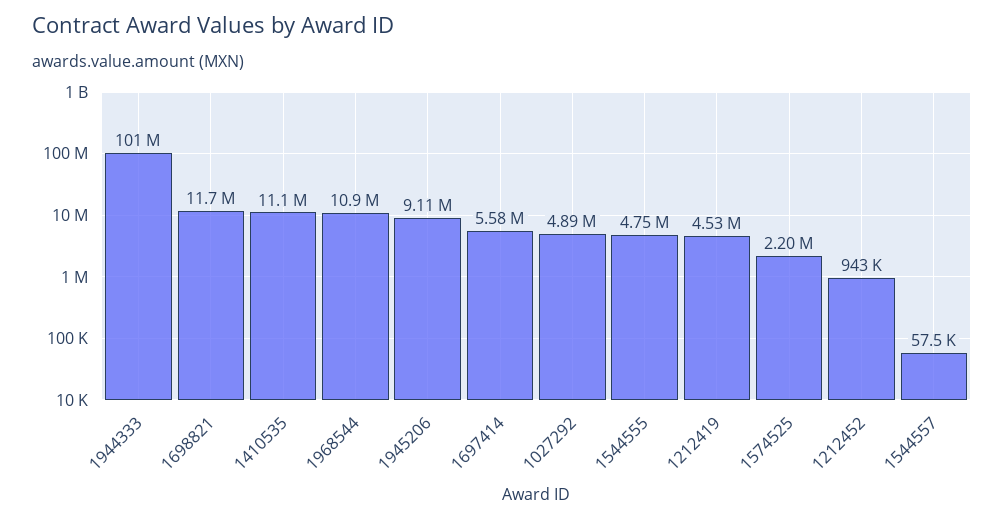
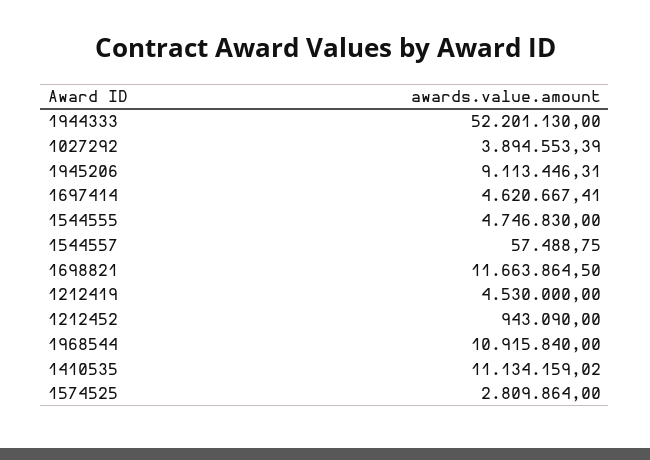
  {
-   "1944333": 101000000,
+   "1944333": 52201130,
    "1698821": 11663864.5,
    "1410535": 11134159.02,
    "1968544": 10915840,
    "1945206": 9113446.31,
-   "1697414": 5580000,
+   "1697414": 4620667.41,
-   "1027292": 4890000,
+   "1027292": 3894553.39,
    "1544555": 4746830,
    "1212419": 4530000,
-   "1574525": 2200000,
+   "1574525": 2809864,
    "1212452": 943090,
    "1544557": 57488.75
  }

